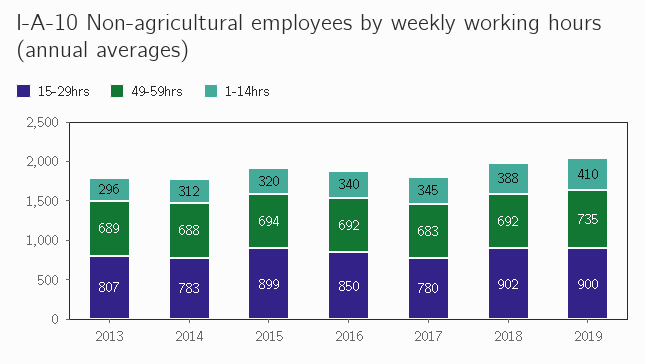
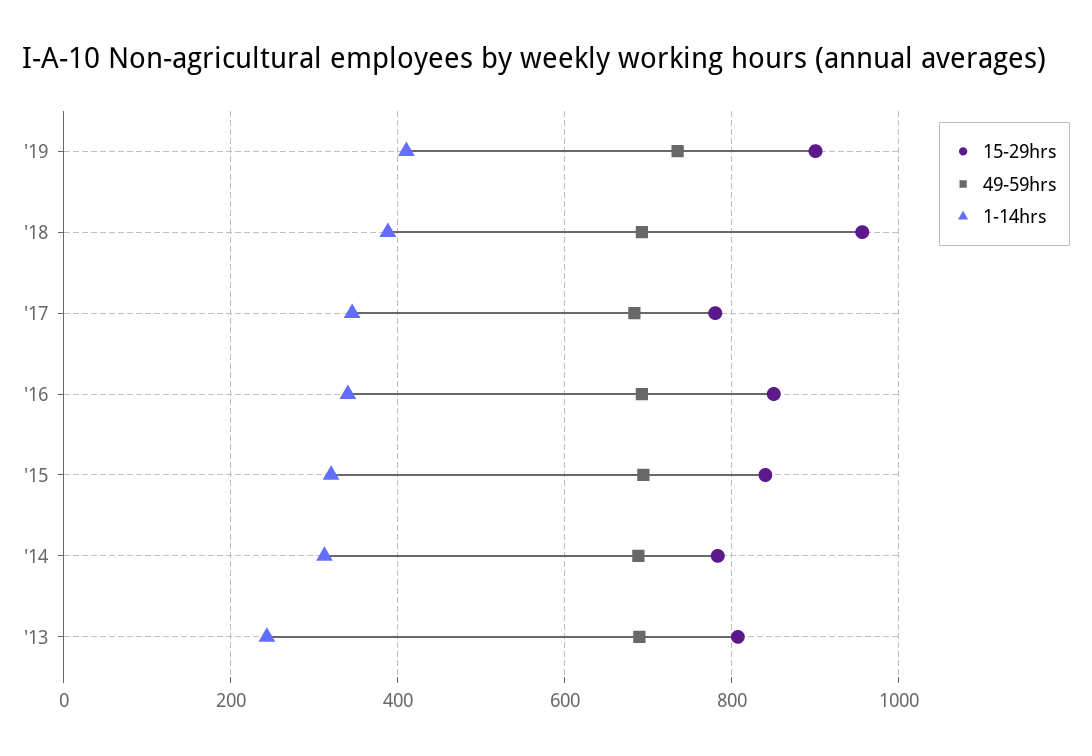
  {
    "15-29hrs": {
      "2013": 807,
      "2014": 783,
-     "2015": 899,
+     "2015": 840,
      "2016": 850,
      "2017": 780,
-     "2018": 902,
+     "2018": 960,
      "2019": 900
    },
    "49-59hrs": {
      "2013": 689,
      "2014": 688,
      "2015": 694,
      "2016": 692,
      "2017": 683,
      "2018": 692,
      "2019": 735
    },
    "1-14hrs": {
-     "2013": 296,
+     "2013": 240,
      "2014": 312,
      "2015": 320,
      "2016": 340,
      "2017": 345,
      "2018": 388,
      "2019": 410
    }
  }

